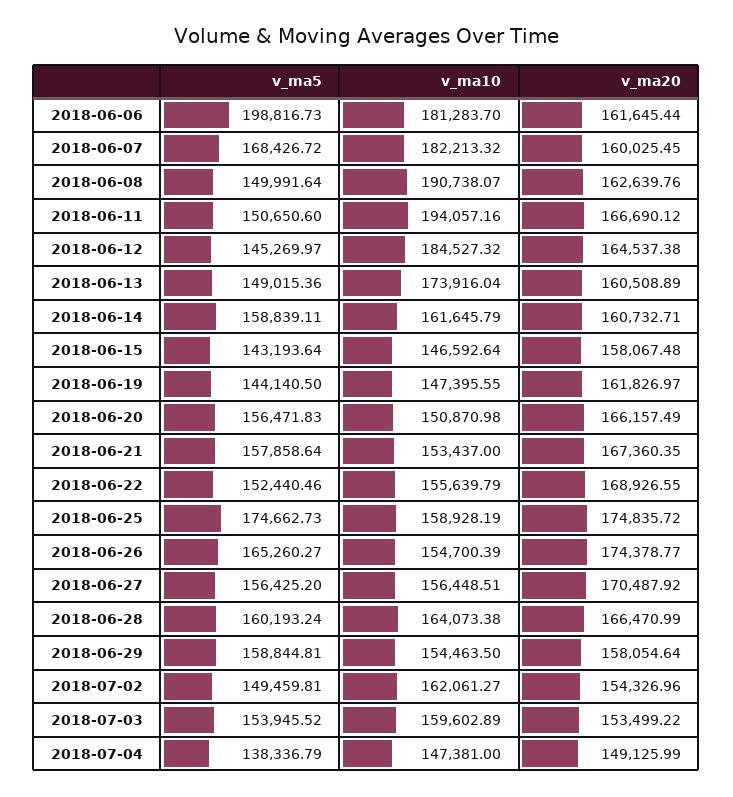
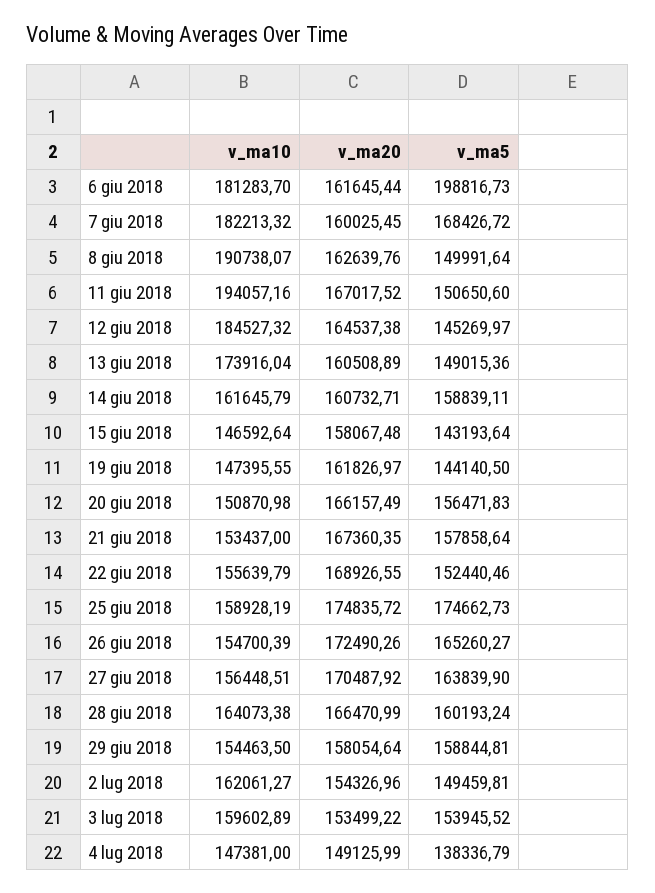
  {
    "v_ma5": {
      "2018-06-06": 198816.73,
      "2018-06-07": 168426.72,
      "2018-06-08": 149991.64,
      "2018-06-11": 150650.6,
      "2018-06-12": 145269.97,
      "2018-06-13": 149015.36,
      "2018-06-14": 158839.11,
      "2018-06-15": 143193.64,
      "2018-06-19": 144140.5,
      "2018-06-20": 156471.83,
      "2018-06-21": 157858.64,
      "2018-06-22": 152440.46,
      "2018-06-25": 174662.73,
      "2018-06-26": 165260.27,
-     "2018-06-27": 156425.2,
+     "2018-06-27": 163839.9,
      "2018-06-28": 160193.24,
      "2018-06-29": 158844.81,
      "2018-07-02": 149459.81,
      "2018-07-03": 153945.52,
      "2018-07-04": 138336.79
    },
    "v_ma10": {
      "2018-06-06": 181283.7,
      "2018-06-07": 182213.32,
      "2018-06-08": 190738.07,
      "2018-06-11": 194057.16,
      "2018-06-12": 184527.32,
      "2018-06-13": 173916.04,
      "2018-06-14": 161645.79,
      "2018-06-15": 146592.64,
      "2018-06-19": 147395.55,
      "2018-06-20": 150870.98,
      "2018-06-21": 153437,
      "2018-06-22": 155639.79,
      "2018-06-25": 158928.19,
      "2018-06-26": 154700.39,
      "2018-06-27": 156448.51,
      "2018-06-28": 164073.38,
      "2018-06-29": 154463.5,
      "2018-07-02": 162061.27,
      "2018-07-03": 159602.89,
      "2018-07-04": 147381
    },
    "v_ma20": {
      "2018-06-06": 161645.44,
      "2018-06-07": 160025.45,
      "2018-06-08": 162639.76,
-     "2018-06-11": 166690.12,
+     "2018-06-11": 167017.52,
      "2018-06-12": 164537.38,
      "2018-06-13": 160508.89,
      "2018-06-14": 160732.71,
      "2018-06-15": 158067.48,
      "2018-06-19": 161826.97,
      "2018-06-20": 166157.49,
      "2018-06-21": 167360.35,
      "2018-06-22": 168926.55,
      "2018-06-25": 174835.72,
-     "2018-06-26": 174378.77,
+     "2018-06-26": 172490.26,
      "2018-06-27": 170487.92,
      "2018-06-28": 166470.99,
      "2018-06-29": 158054.64,
      "2018-07-02": 154326.96,
      "2018-07-03": 153499.22,
      "2018-07-04": 149125.99
    }
  }

